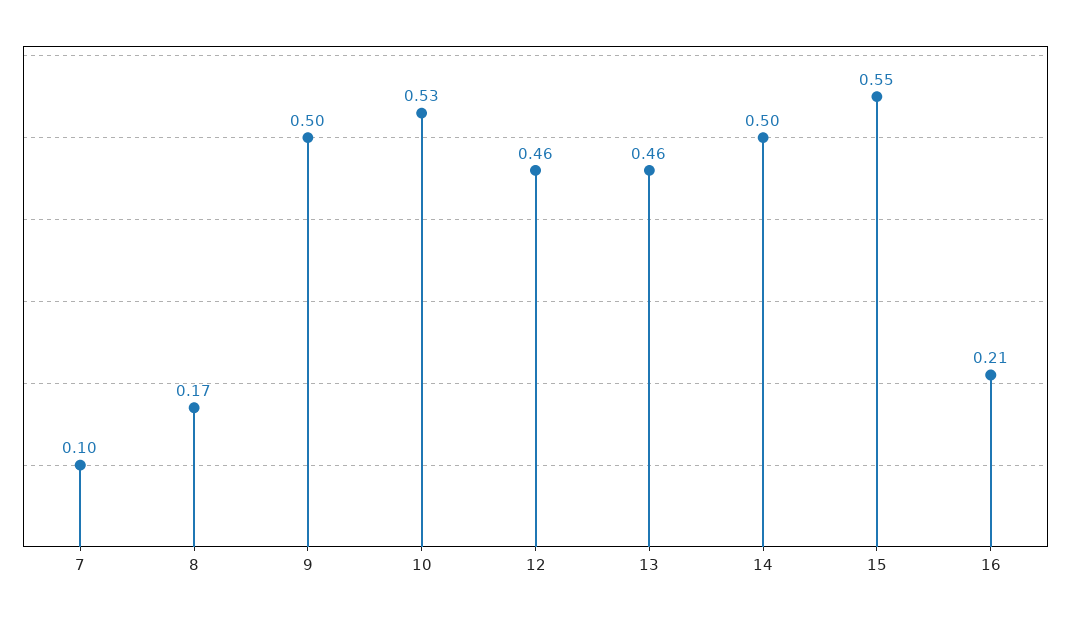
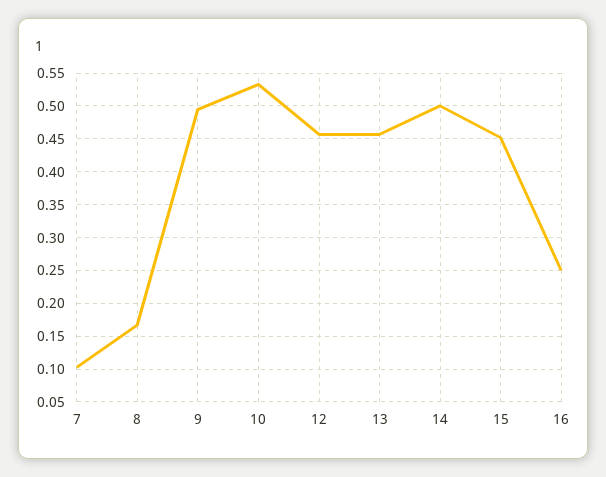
  {
    "7": 0.1,
    "8": 0.17,
    "9": 0.5,
    "10": 0.53,
    "12": 0.46,
    "13": 0.46,
    "14": 0.5,
-   "15": 0.55,
+   "15": 0.45,
-   "16": 0.21
+   "16": 0.25
  }

